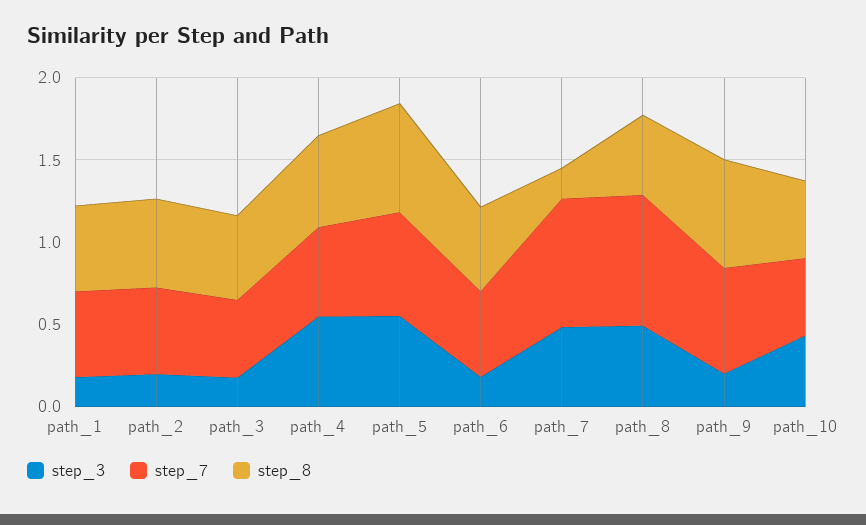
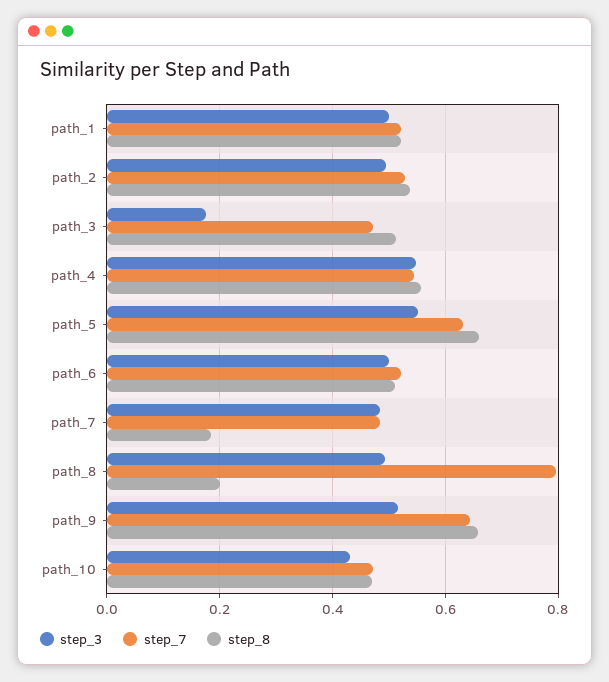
  {
    "step_3": {
-     "path_1": 0.2,
+     "path_1": 0.5,
-     "path_2": 0.2,
+     "path_2": 0.5,
      "path_3": 0.18,
      "path_4": 0.54,
      "path_5": 0.56,
-     "path_6": 0.2,
+     "path_6": 0.5,
      "path_7": 0.48,
      "path_8": 0.5,
-     "path_9": 0.2,
+     "path_9": 0.52,
      "path_10": 0.44
    },
    "step_7": {
      "path_1": 0.52,
      "path_2": 0.52,
      "path_3": 0.48,
      "path_4": 0.54,
      "path_5": 0.64,
      "path_6": 0.52,
-     "path_7": 0.8,
+     "path_7": 0.48,
      "path_8": 0.8,
      "path_9": 0.64,
      "path_10": 0.48
    },
    "step_8": {
      "path_1": 0.52,
      "path_2": 0.54,
      "path_3": 0.52,
      "path_4": 0.56,
      "path_5": 0.66,
      "path_6": 0.52,
      "path_7": 0.18,
-     "path_8": 0.5,
+     "path_8": 0.2,
      "path_9": 0.66,
      "path_10": 0.46
    }
  }

